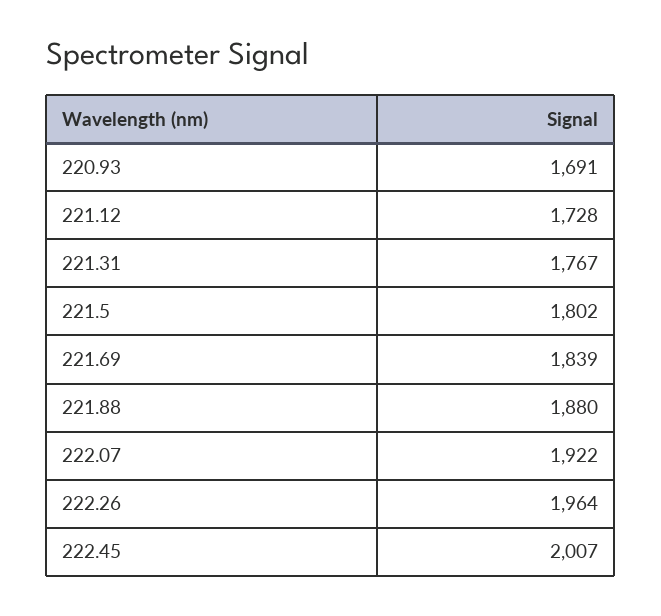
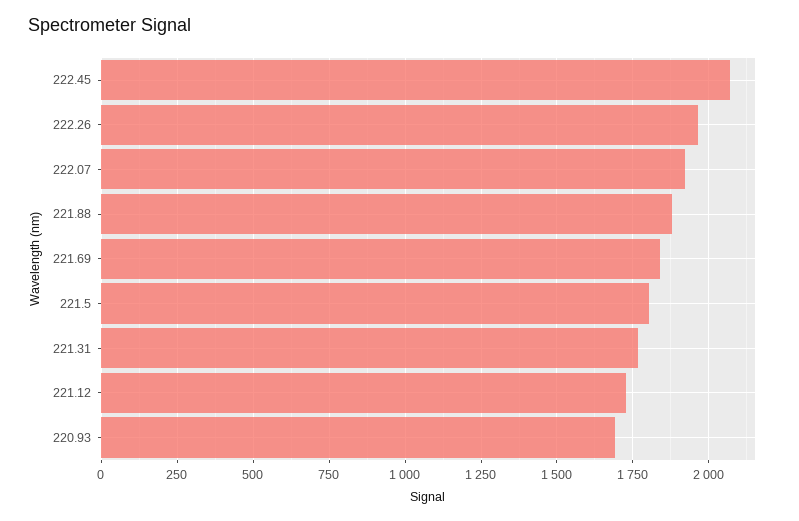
  {
    "220.93": 1691,
    "221.12": 1728,
    "221.31": 1767,
    "221.5": 1802,
    "221.69": 1839,
    "221.88": 1880,
    "222.07": 1922,
    "222.26": 1964,
-   "222.45": 2007
+   "222.45": 2075
  }

